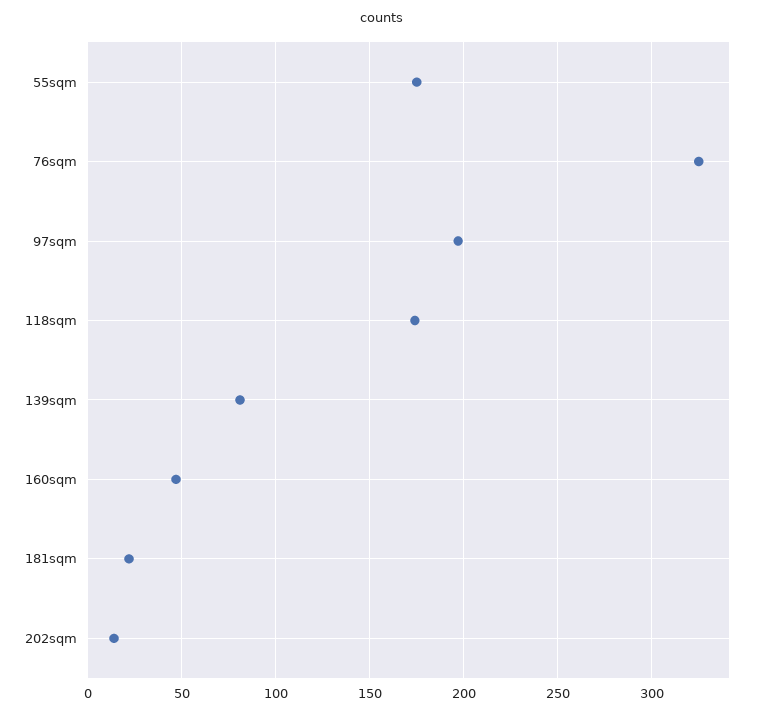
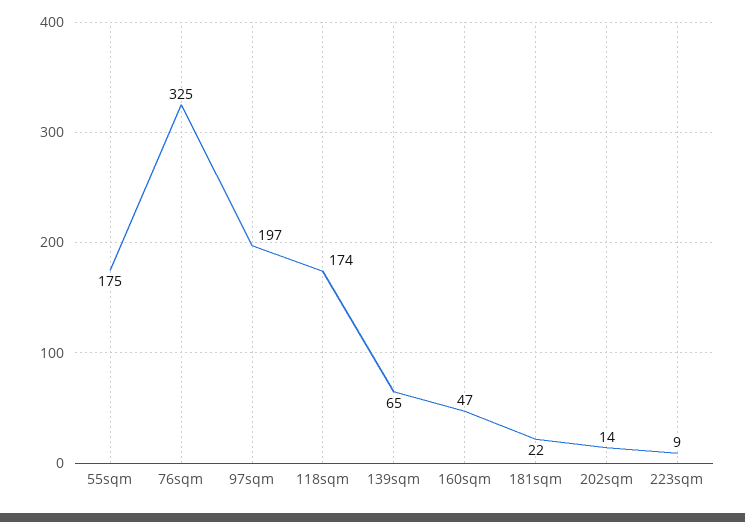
  {
    "55sqm": 175,
    "76sqm": 325,
    "97sqm": 197,
    "118sqm": 174,
-   "139sqm": 80,
+   "139sqm": 65,
    "160sqm": 47,
    "181sqm": 22,
-   "202sqm": 14
+   "202sqm": 14,
+   "223sqm": 9
  }

